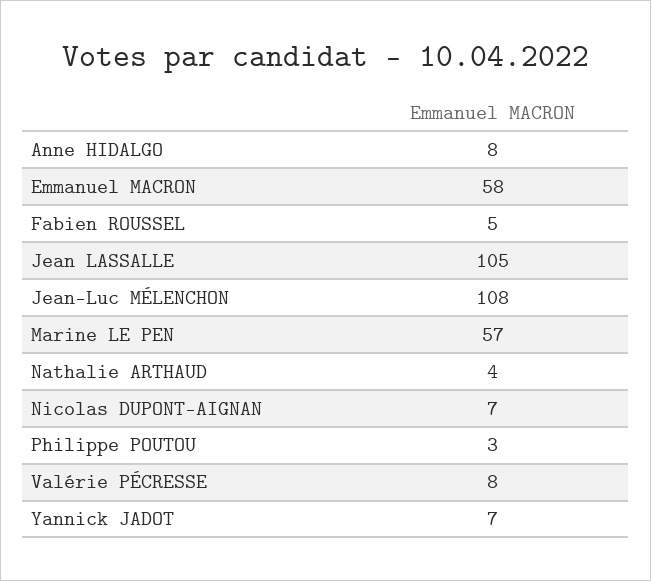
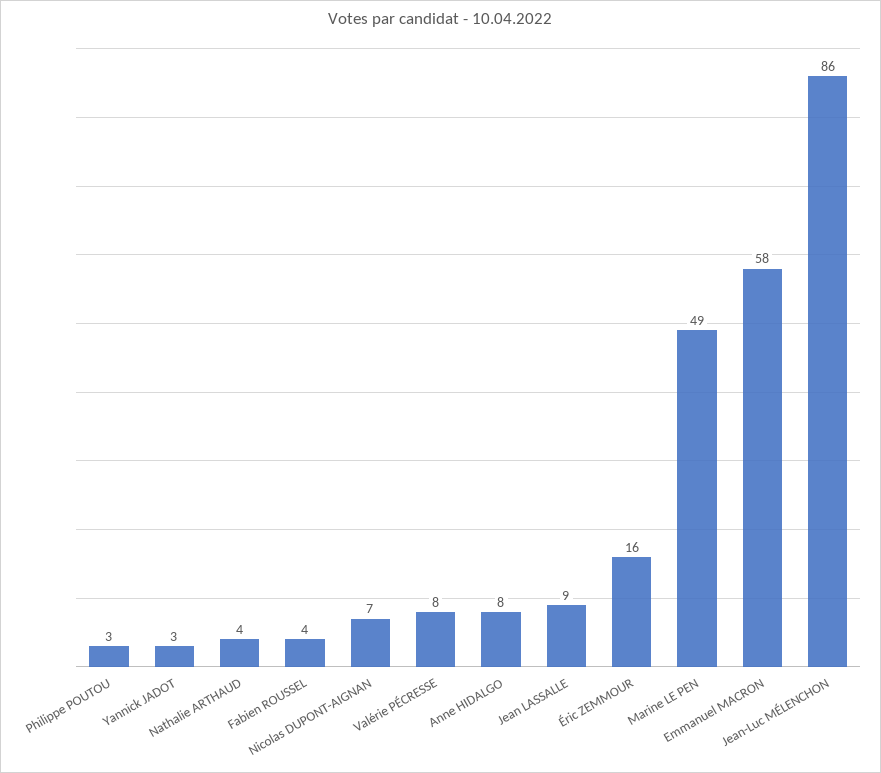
  {
    "Anne HIDALGO": 8,
    "Emmanuel MACRON": 58,
-   "Fabien ROUSSEL": 5,
+   "Fabien ROUSSEL": 4,
-   "Jean LASSALLE": 105,
+   "Jean LASSALLE": 9,
-   "Jean-Luc MÉLENCHON": 108,
+   "Jean-Luc MÉLENCHON": 86,
-   "Marine LE PEN": 57,
+   "Marine LE PEN": 49,
    "Nathalie ARTHAUD": 4,
    "Nicolas DUPONT-AIGNAN": 7,
    "Philippe POUTOU": 3,
    "Valérie PÉCRESSE": 8,
-   "Yannick JADOT": 7
+   "Yannick JADOT": 3,
+   "Éric ZEMMOUR": 16
  }

